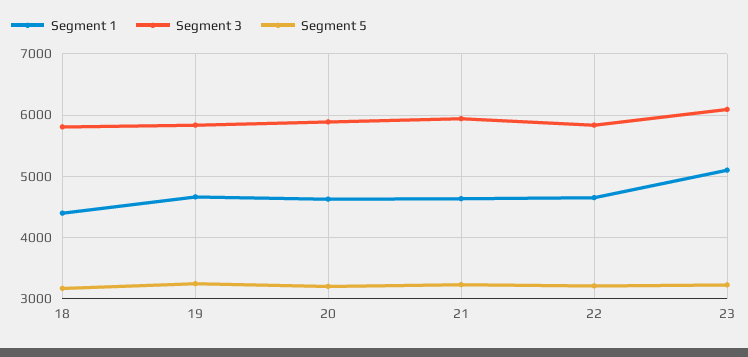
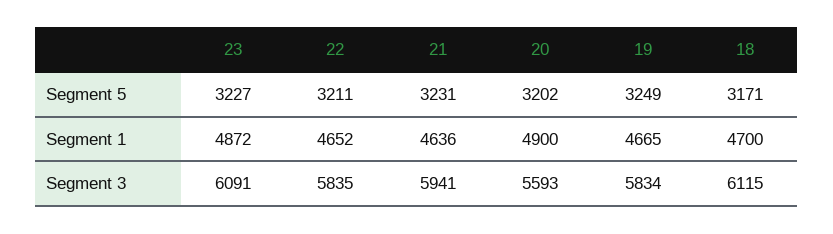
  {
    "Segment 1": {
-     "18": 4400,
+     "18": 4700,
      "19": 4665,
-     "20": 4600,
+     "20": 4900,
      "21": 4636,
      "22": 4652,
-     "23": 5100
+     "23": 4872
    },
    "Segment 3": {
-     "18": 5800,
+     "18": 6115,
      "19": 5834,
-     "20": 5900,
+     "20": 5593,
      "21": 5941,
      "22": 5835,
      "23": 6091
    },
    "Segment 5": {
      "18": 3171,
      "19": 3249,
      "20": 3202,
      "21": 3231,
      "22": 3211,
      "23": 3227
    }
  }

